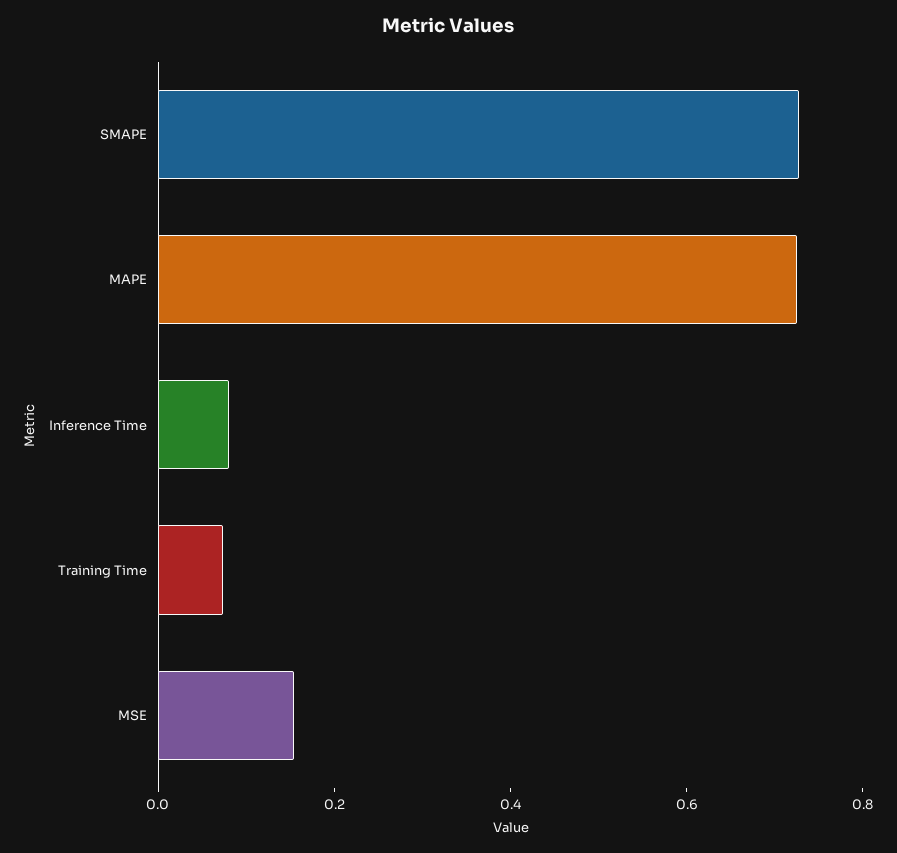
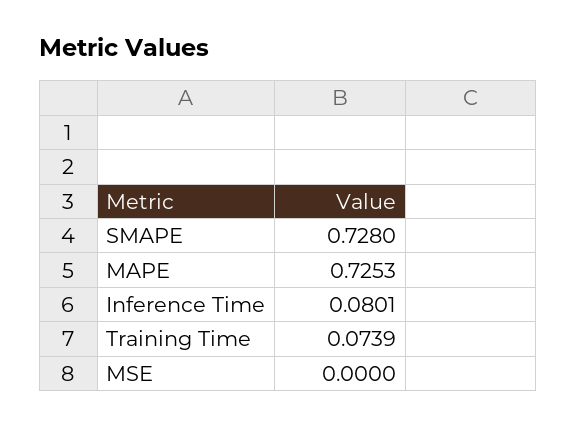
  {
    "SMAPE": 0.728,
    "MAPE": 0.7253,
    "Inference Time": 0.0801,
    "Training Time": 0.0739,
-   "MSE": 0.15
+   "MSE": 0
  }

